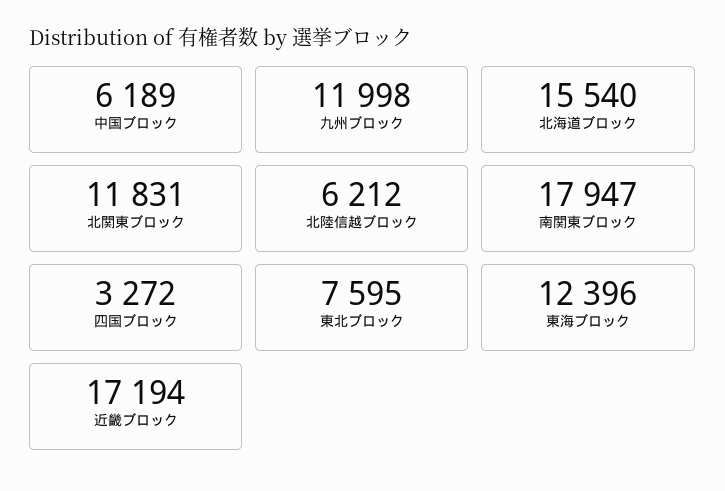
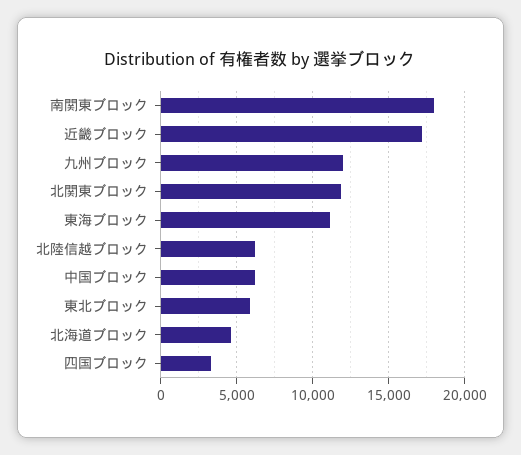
  {
    "中国ブロック": 6189,
    "九州ブロック": 11998,
-   "北海道ブロック": 15540,
+   "北海道ブロック": 4500,
    "北関東ブロック": 11831,
    "北陸信越ブロック": 6212,
    "南関東ブロック": 17947,
    "四国ブロック": 3272,
-   "東北ブロック": 7595,
+   "東北ブロック": 6000,
-   "東海ブロック": 12396,
+   "東海ブロック": 11000,
    "近畿ブロック": 17194
  }

